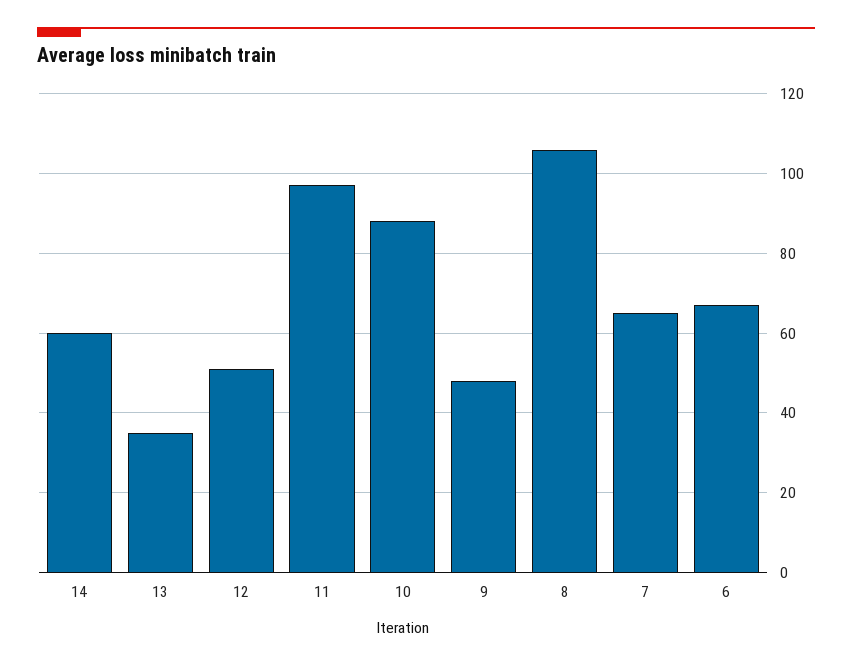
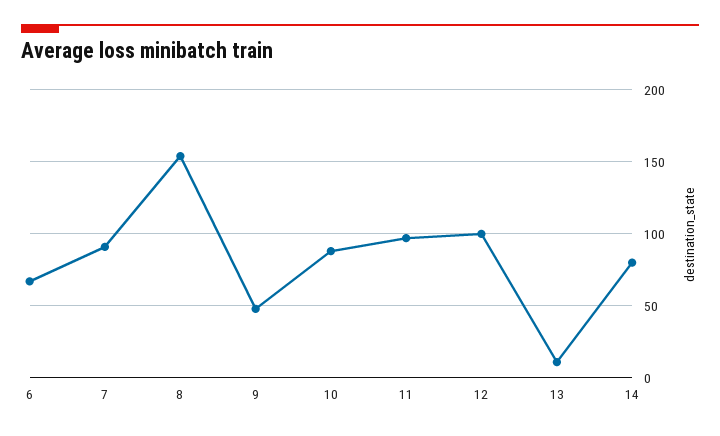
  {
-   "14": 60,
+   "14": 80,
-   "13": 35,
+   "13": 10,
-   "12": 50,
+   "12": 100,
    "11": 95,
    "10": 90,
    "9": 50,
-   "8": 105,
+   "8": 155,
-   "7": 65,
+   "7": 90,
    "6": 65
  }

